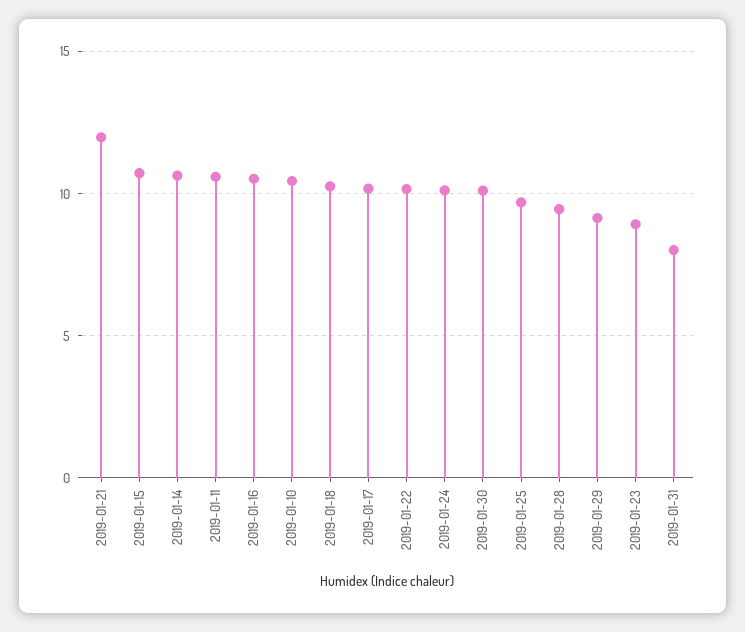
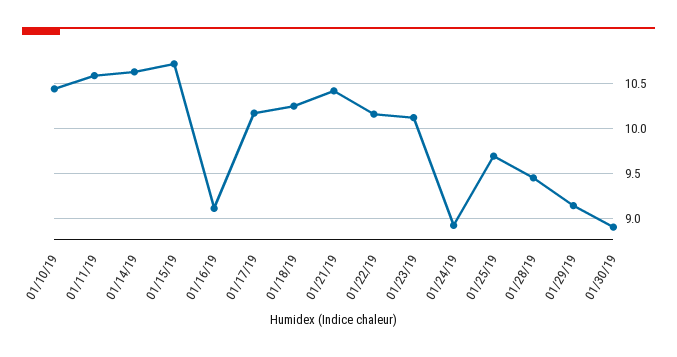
  {
-   "2019-01-21": 12,
+   "2019-01-21": 10.4,
    "2019-01-15": 10.7,
    "2019-01-14": 10.6,
    "2019-01-11": 10.6,
-   "2019-01-16": 10.5,
+   "2019-01-16": 9.1,
    "2019-01-10": 10.4,
    "2019-01-18": 10.3,
    "2019-01-17": 10.2,
    "2019-01-22": 10.2,
-   "2019-01-24": 10,
+   "2019-01-24": 8.9,
-   "2019-01-30": 10,
+   "2019-01-30": 8.9,
    "2019-01-25": 9.7,
    "2019-01-28": 9.5,
    "2019-01-29": 9.1,
-   "2019-01-23": 9,
+   "2019-01-23": 10.1
-   "2019-01-31": 8
  }

